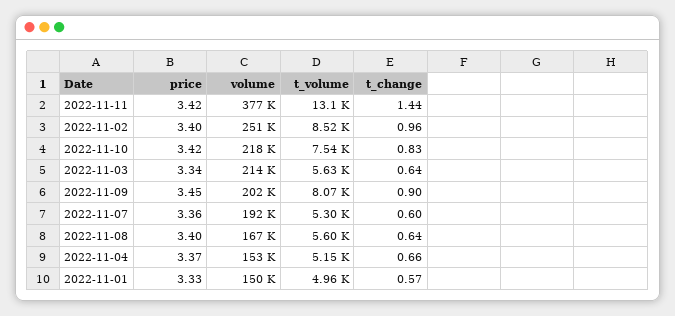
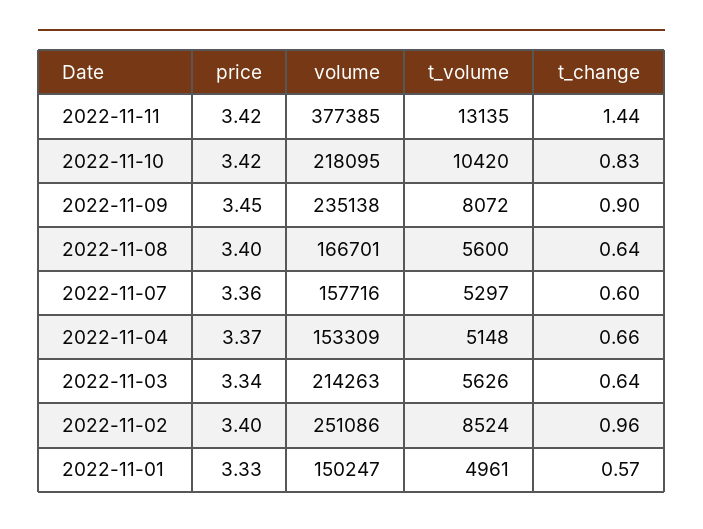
  {
    "price": {
      "2022-11-11": 3.42,
      "2022-11-02": 3.4,
      "2022-11-10": 3.42,
      "2022-11-03": 3.34,
      "2022-11-09": 3.45,
      "2022-11-07": 3.36,
      "2022-11-08": 3.4,
      "2022-11-04": 3.37,
      "2022-11-01": 3.33
    },
    "volume": {
      "2022-11-11": 377385,
      "2022-11-02": 251086,
      "2022-11-10": 218095,
      "2022-11-03": 214263,
-     "2022-11-09": 202000,
+     "2022-11-09": 235138,
-     "2022-11-07": 192000,
+     "2022-11-07": 157716,
      "2022-11-08": 166701,
      "2022-11-04": 153309,
      "2022-11-01": 150247
    },
    "t_volume": {
      "2022-11-11": 13135,
      "2022-11-02": 8524,
-     "2022-11-10": 7540,
+     "2022-11-10": 10420,
      "2022-11-03": 5626,
      "2022-11-09": 8072,
      "2022-11-07": 5297,
      "2022-11-08": 5600,
      "2022-11-04": 5148,
      "2022-11-01": 4961
    },
    "t_change": {
      "2022-11-11": 1.44,
      "2022-11-02": 0.96,
      "2022-11-10": 0.83,
      "2022-11-03": 0.64,
      "2022-11-09": 0.9,
      "2022-11-07": 0.6,
      "2022-11-08": 0.64,
      "2022-11-04": 0.66,
      "2022-11-01": 0.57
    }
  }

